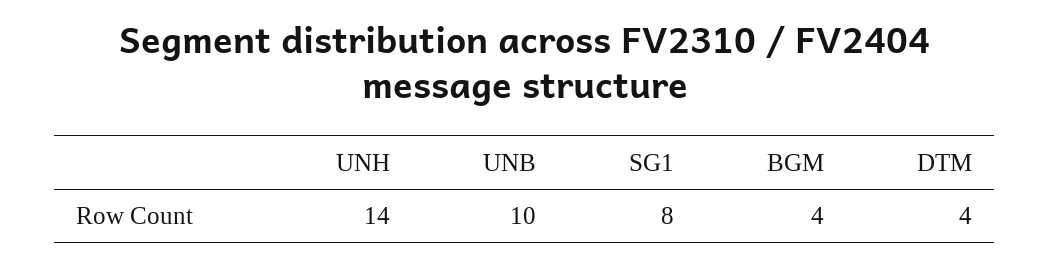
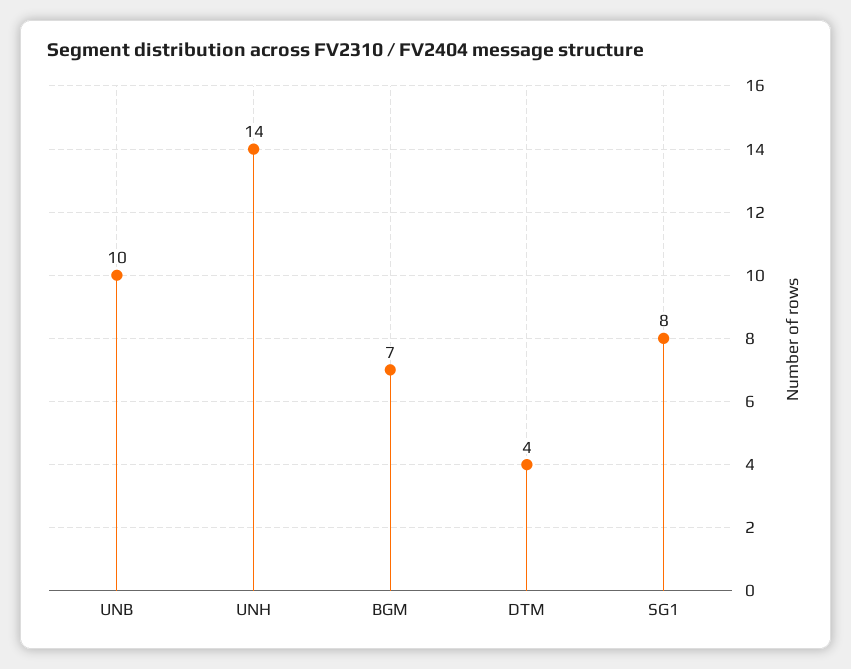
  {
    "UNH": 14,
    "UNB": 10,
    "SG1": 8,
-   "BGM": 4,
+   "BGM": 7,
    "DTM": 4
  }

